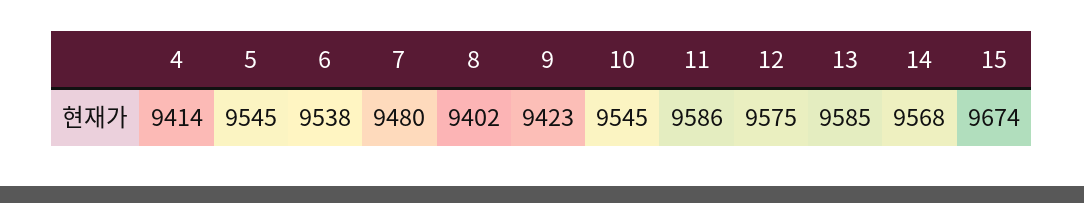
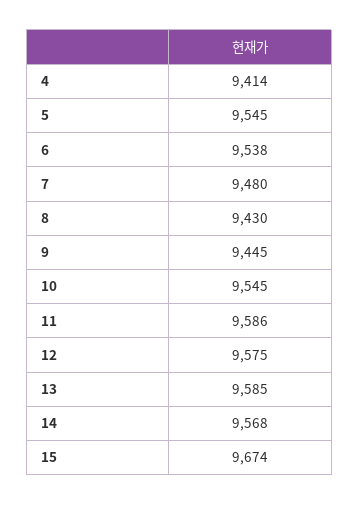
  {
    "4": 9414,
    "5": 9545,
    "6": 9538,
    "7": 9480,
-   "8": 9402,
+   "8": 9430,
-   "9": 9423,
+   "9": 9445,
    "10": 9545,
    "11": 9586,
    "12": 9575,
    "13": 9585,
    "14": 9568,
    "15": 9674
  }

